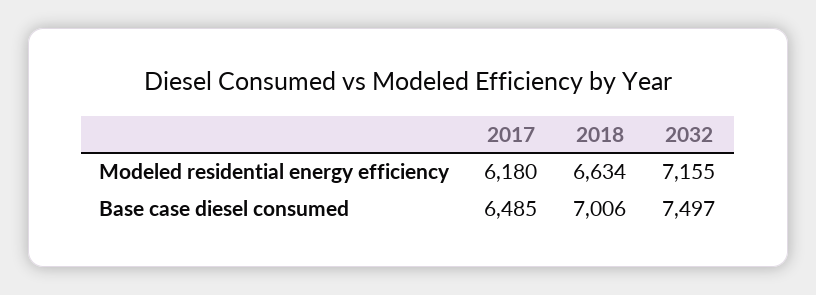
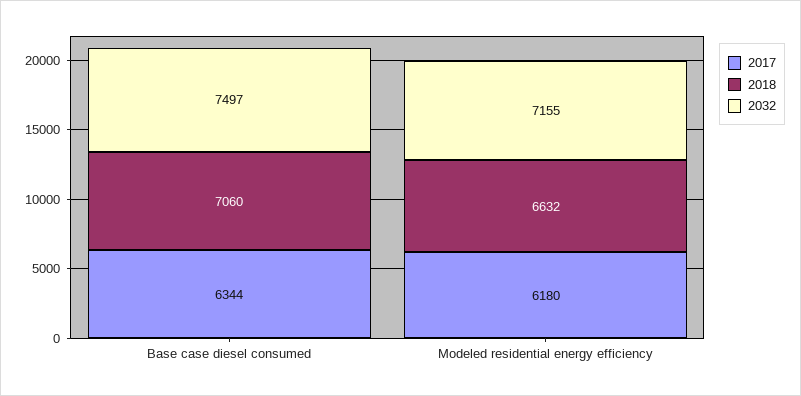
  {
    "2017": {
      "Modeled residential energy efficiency": 6180,
-     "Base case diesel consumed": 6485
+     "Base case diesel consumed": 6344
    },
    "2018": {
-     "Modeled residential energy efficiency": 6634,
+     "Modeled residential energy efficiency": 6632,
-     "Base case diesel consumed": 7006
+     "Base case diesel consumed": 7060
    },
    "2032": {
      "Modeled residential energy efficiency": 7155,
      "Base case diesel consumed": 7497
    }
  }

